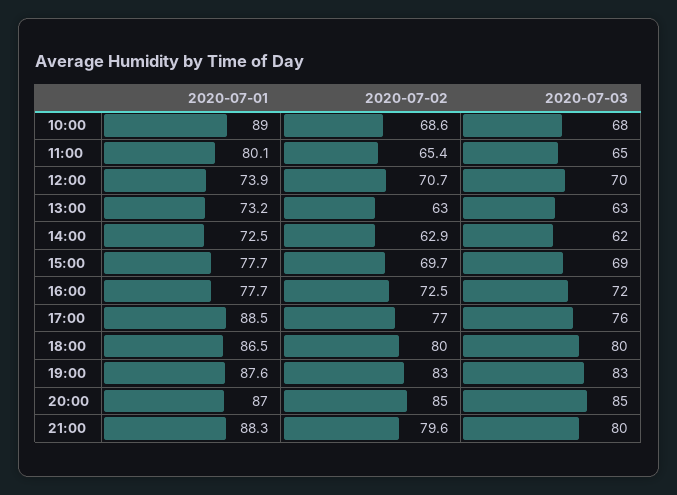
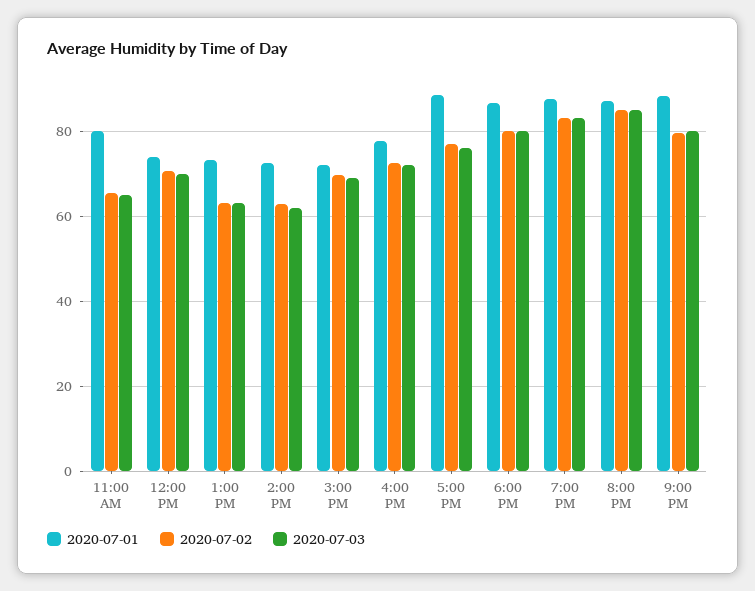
  {
    "2020-07-01": {
-     "10:00": 89,
      "11:00": 80.1,
      "12:00": 73.9,
      "13:00": 73.2,
      "14:00": 72.5,
-     "15:00": 77.7,
+     "15:00": 72,
      "16:00": 77.7,
      "17:00": 88.5,
      "18:00": 86.5,
      "19:00": 87.6,
      "20:00": 87,
      "21:00": 88.3
    },
    "2020-07-02": {
-     "10:00": 68.6,
      "11:00": 65.4,
      "12:00": 70.7,
      "13:00": 63,
      "14:00": 62.9,
      "15:00": 69.7,
      "16:00": 72.5,
      "17:00": 77,
      "18:00": 80,
      "19:00": 83,
      "20:00": 85,
      "21:00": 79.6
    },
    "2020-07-03": {
-     "10:00": 68,
      "11:00": 65,
      "12:00": 70,
      "13:00": 63,
      "14:00": 62,
      "15:00": 69,
      "16:00": 72,
      "17:00": 76,
      "18:00": 80,
      "19:00": 83,
      "20:00": 85,
      "21:00": 80
    }
  }

